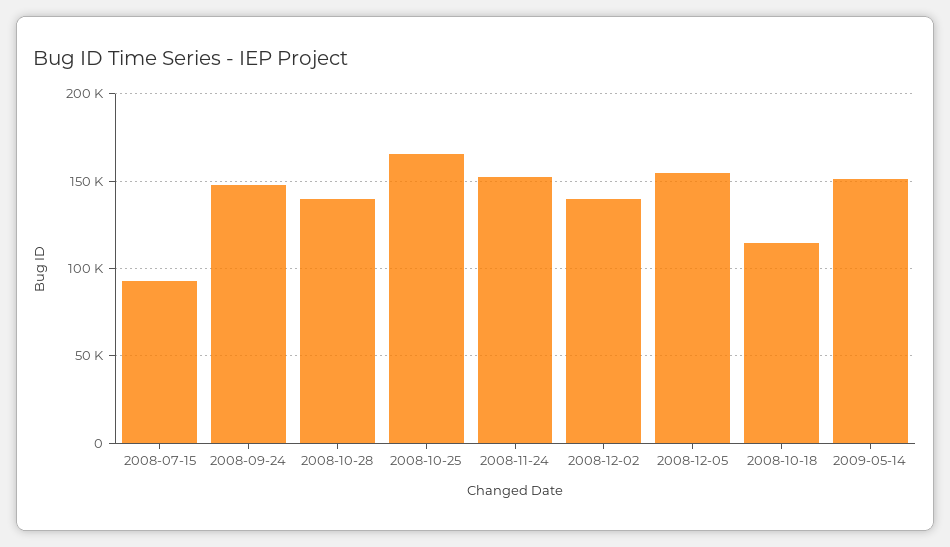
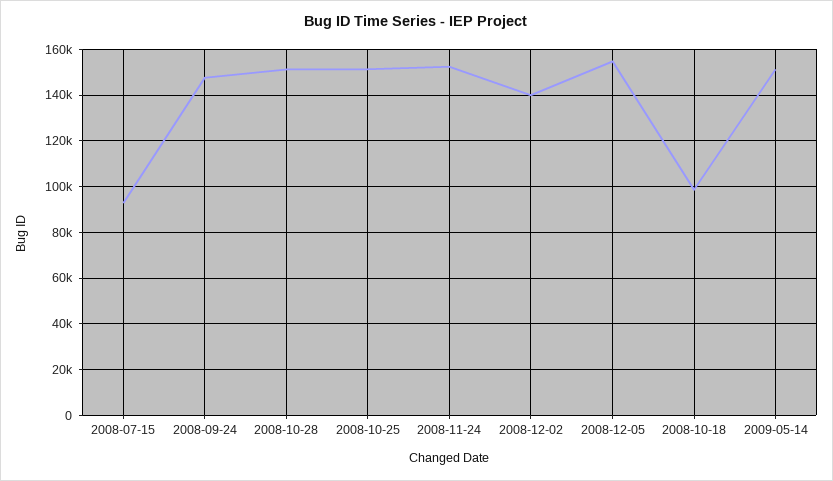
  {
    "2008-07-15": 95000,
    "2008-09-24": 150000,
-   "2008-10-28": 140000,
+   "2008-10-28": 150000,
-   "2008-10-25": 165000,
+   "2008-10-25": 150000,
    "2008-11-24": 150000,
    "2008-12-02": 140000,
    "2008-12-05": 155000,
-   "2008-10-18": 115000,
+   "2008-10-18": 100000,
    "2009-05-14": 150000
  }

